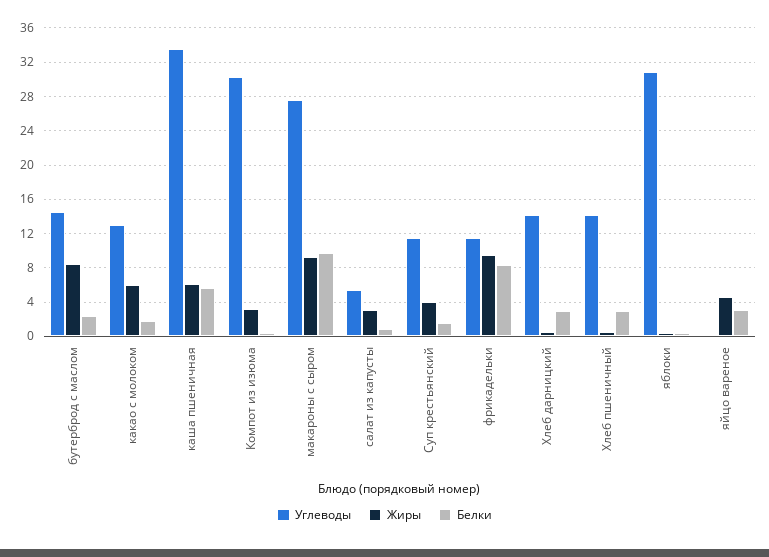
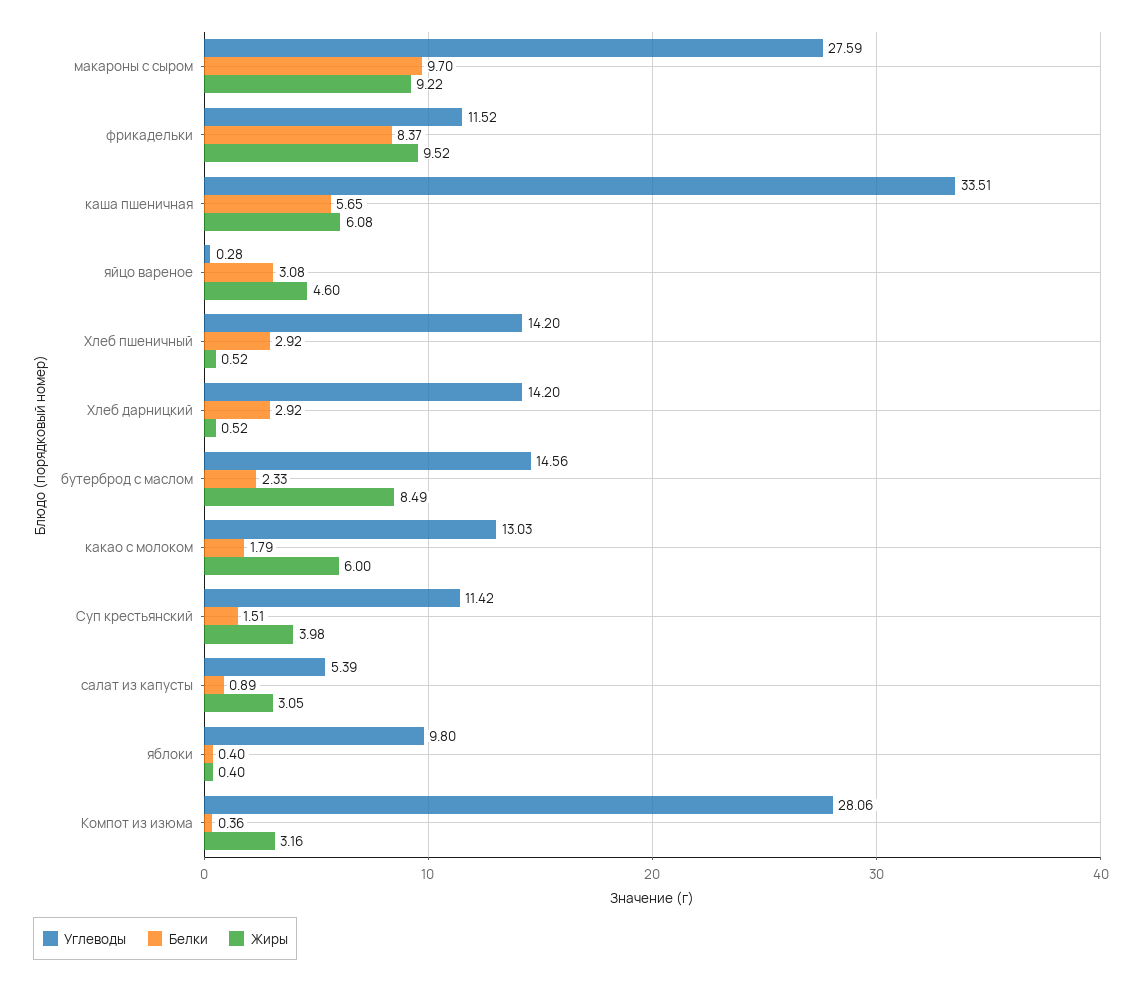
  {
    "Углеводы": {
      "бутерброд с маслом": 14.56,
      "какао с молоком": 13.03,
      "каша пшеничная": 33.51,
-     "Компот из изюма": 30,
+     "Компот из изюма": 28.06,
      "макароны с сыром": 27.59,
      "салат из капусты": 5.39,
      "Суп крестьянский": 11.42,
      "фрикадельки": 11.52,
      "Хлеб дарницкий": 14.2,
      "Хлеб пшеничный": 14.2,
-     "яблоки": 31,
+     "яблоки": 9.8,
      "яйцо вареное": 0.28
    },
    "Жиры": {
      "бутерброд с маслом": 8.49,
      "какао с молоком": 6,
      "каша пшеничная": 6.08,
      "Компот из изюма": 3.16,
      "макароны с сыром": 9.22,
      "салат из капусты": 3.05,
      "Суп крестьянский": 3.98,
      "фрикадельки": 9.52,
      "Хлеб дарницкий": 0.52,
      "Хлеб пшеничный": 0.52,
      "яблоки": 0.4,
      "яйцо вареное": 4.6
    },
    "Белки": {
      "бутерброд с маслом": 2.33,
      "какао с молоком": 1.79,
      "каша пшеничная": 5.65,
      "Компот из изюма": 0.36,
      "макароны с сыром": 9.7,
      "салат из капусты": 0.89,
      "Суп крестьянский": 1.51,
      "фрикадельки": 8.37,
      "Хлеб дарницкий": 2.92,
      "Хлеб пшеничный": 2.92,
      "яблоки": 0.4,
      "яйцо вареное": 3.08
    }
  }

